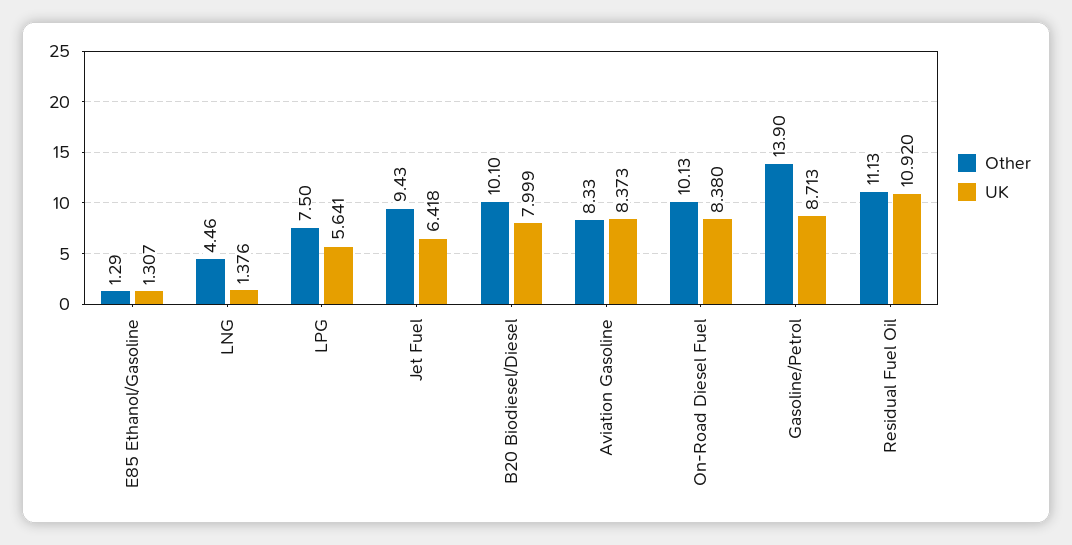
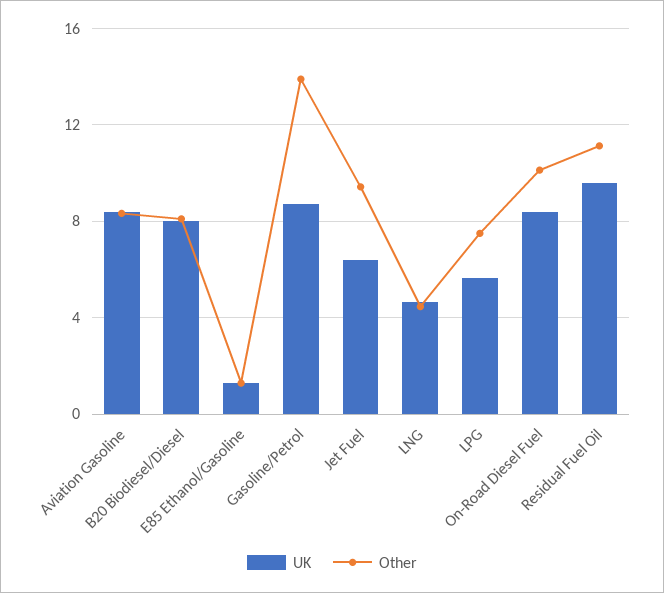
  {
    "Other": {
      "E85 Ethanol/Gasoline": 1.29,
      "LNG": 4.46,
      "LPG": 7.5,
      "Jet Fuel": 9.43,
-     "B20 Biodiesel/Diesel": 10.1,
+     "B20 Biodiesel/Diesel": 8,
      "Aviation Gasoline": 8.33,
      "On-Road Diesel Fuel": 10.13,
      "Gasoline/Petrol": 13.9,
      "Residual Fuel Oil": 11.13
    },
    "UK": {
      "E85 Ethanol/Gasoline": 1.307,
-     "LNG": 1.376,
+     "LNG": 4.5,
      "LPG": 5.641,
      "Jet Fuel": 6.418,
      "B20 Biodiesel/Diesel": 7.999,
      "Aviation Gasoline": 8.373,
      "On-Road Diesel Fuel": 8.38,
      "Gasoline/Petrol": 8.713,
-     "Residual Fuel Oil": 10.92
+     "Residual Fuel Oil": 9.5
    }
  }

